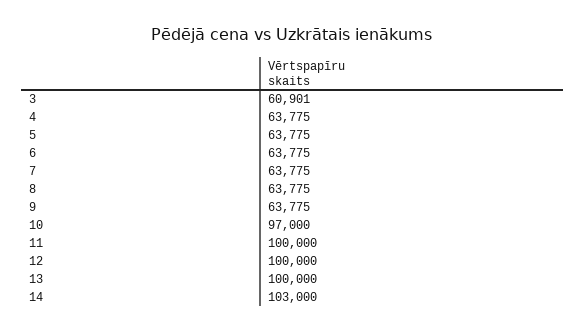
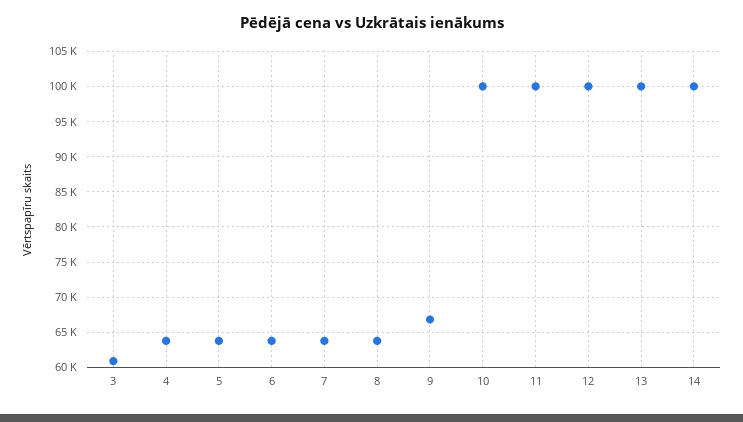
  {
    "3": 60901,
    "4": 63775,
    "5": 63775,
    "6": 63775,
    "7": 63775,
    "8": 63775,
-   "9": 63775,
+   "9": 67000,
-   "10": 97000,
+   "10": 100000,
    "11": 100000,
    "12": 100000,
    "13": 100000,
-   "14": 103000
+   "14": 100000
  }

